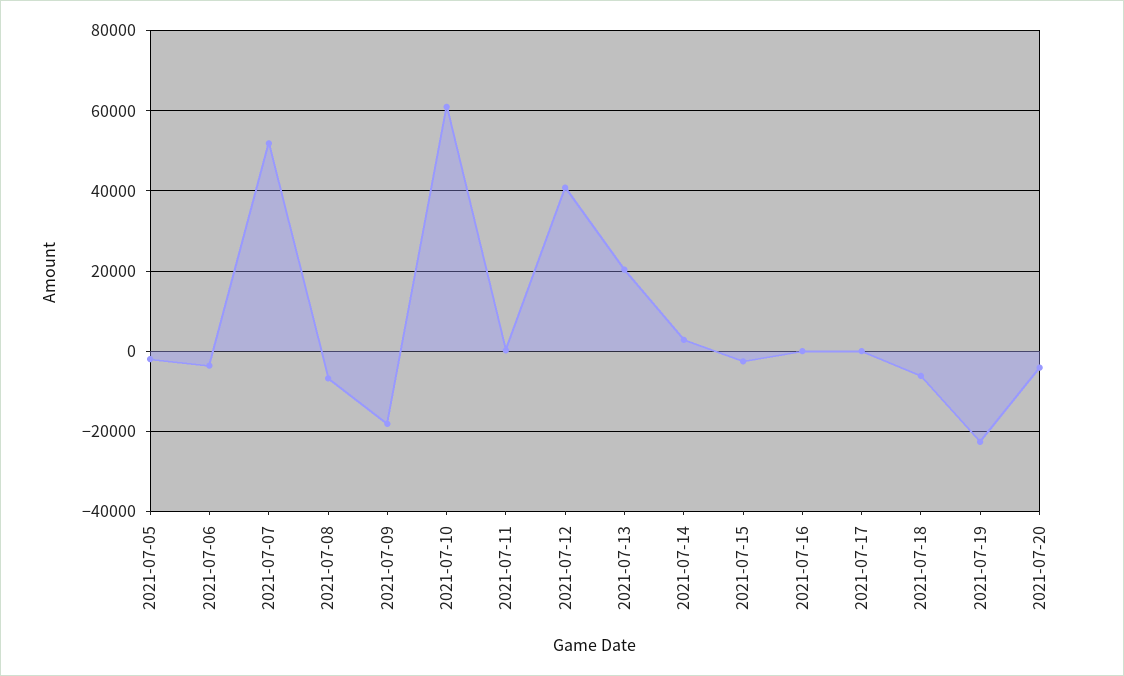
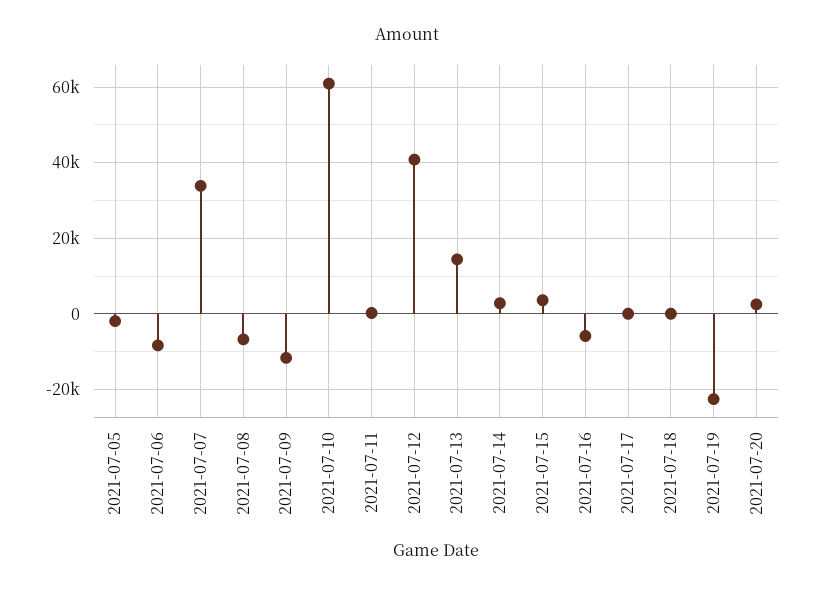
  {
    "2021-07-05": -2000,
-   "2021-07-06": -4000,
+   "2021-07-06": -8000,
-   "2021-07-07": 52000,
+   "2021-07-07": 34000,
    "2021-07-08": -6000,
-   "2021-07-09": -18000,
+   "2021-07-09": -12000,
    "2021-07-10": 60000,
    "2021-07-11": 0,
    "2021-07-12": 40000,
-   "2021-07-13": 20000,
+   "2021-07-13": 14000,
    "2021-07-14": 2000,
-   "2021-07-15": -2000,
+   "2021-07-15": 4000,
-   "2021-07-16": 0,
+   "2021-07-16": -6000,
    "2021-07-17": 0,
-   "2021-07-18": -6000,
+   "2021-07-18": 0,
    "2021-07-19": -22000,
-   "2021-07-20": -4000
+   "2021-07-20": 2000
  }

